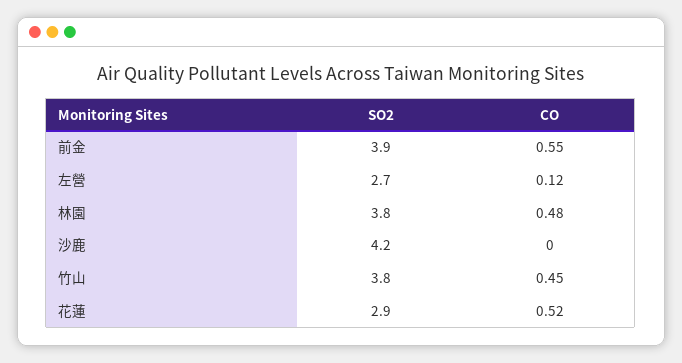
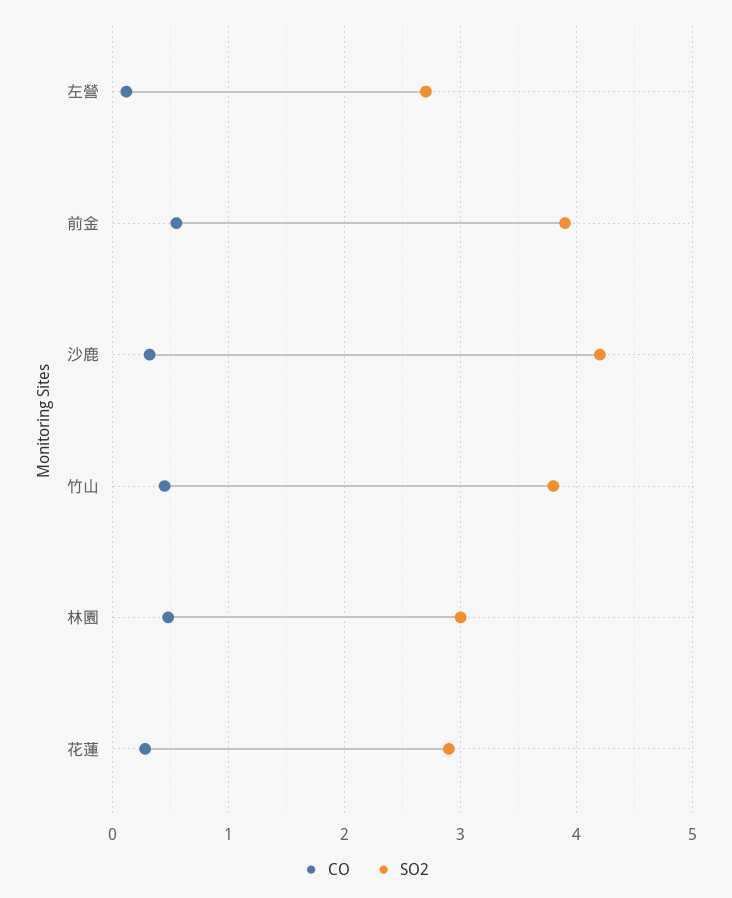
  {
    "SO2": {
      "前金": 3.9,
      "左營": 2.7,
-     "林園": 3.8,
+     "林園": 3,
      "沙鹿": 4.2,
      "竹山": 3.8,
      "花蓮": 2.9
    },
    "CO": {
      "前金": 0.55,
      "左營": 0.12,
      "林園": 0.48,
-     "沙鹿": 0,
+     "沙鹿": 0.3,
      "竹山": 0.45,
-     "花蓮": 0.52
+     "花蓮": 0.3
    }
  }

